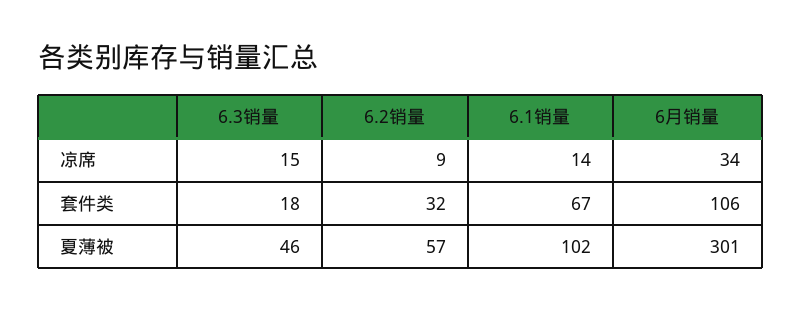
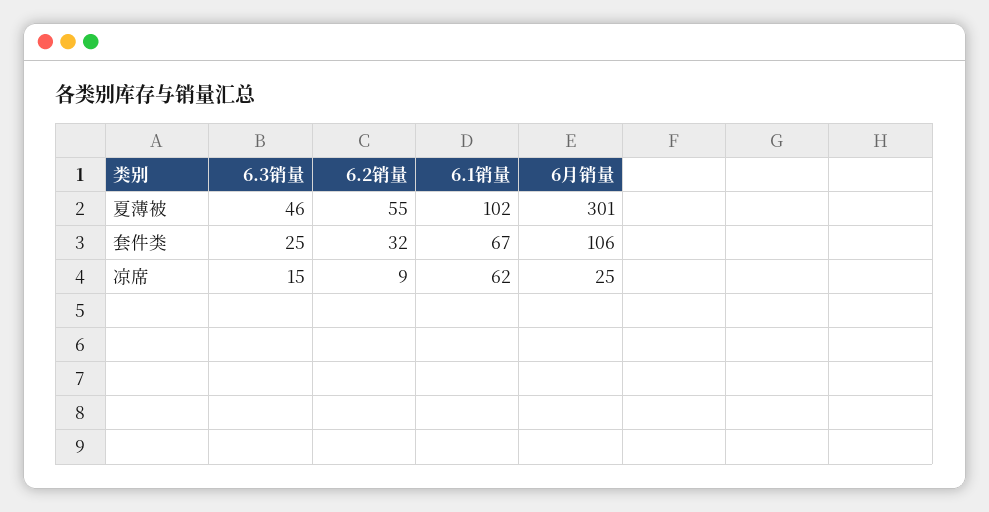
  {
    "6.3销量": {
      "凉席": 15,
-     "套件类": 18,
+     "套件类": 25,
      "夏薄被": 46
    },
    "6.2销量": {
      "凉席": 9,
      "套件类": 32,
-     "夏薄被": 57
+     "夏薄被": 55
    },
    "6.1销量": {
-     "凉席": 14,
+     "凉席": 62,
      "套件类": 67,
      "夏薄被": 102
    },
    "6月销量": {
-     "凉席": 34,
+     "凉席": 25,
      "套件类": 106,
      "夏薄被": 301
    }
  }

